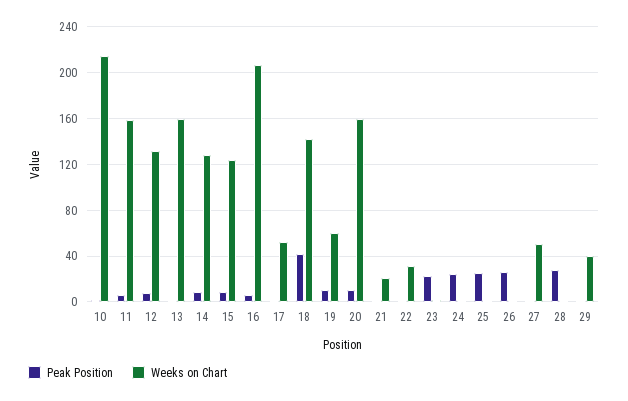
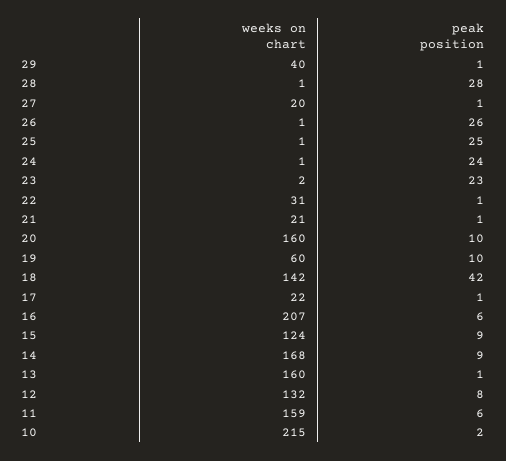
  {
    "Peak Position": {
      "10": 2,
      "11": 6,
      "12": 8,
      "13": 1,
      "14": 9,
      "15": 9,
      "16": 6,
      "17": 1,
      "18": 42,
      "19": 10,
      "20": 10,
      "21": 1,
      "22": 1,
      "23": 23,
      "24": 24,
      "25": 25,
      "26": 26,
      "27": 1,
      "28": 28,
      "29": 1
    },
    "Weeks on Chart": {
      "10": 215,
      "11": 159,
      "12": 132,
      "13": 160,
-     "14": 130,
+     "14": 168,
      "15": 124,
      "16": 207,
-     "17": 50,
+     "17": 22,
      "18": 142,
      "19": 60,
      "20": 160,
      "21": 21,
      "22": 31,
      "23": 2,
      "24": 1,
      "25": 1,
      "26": 1,
-     "27": 50,
+     "27": 20,
      "28": 1,
      "29": 40
    }
  }

